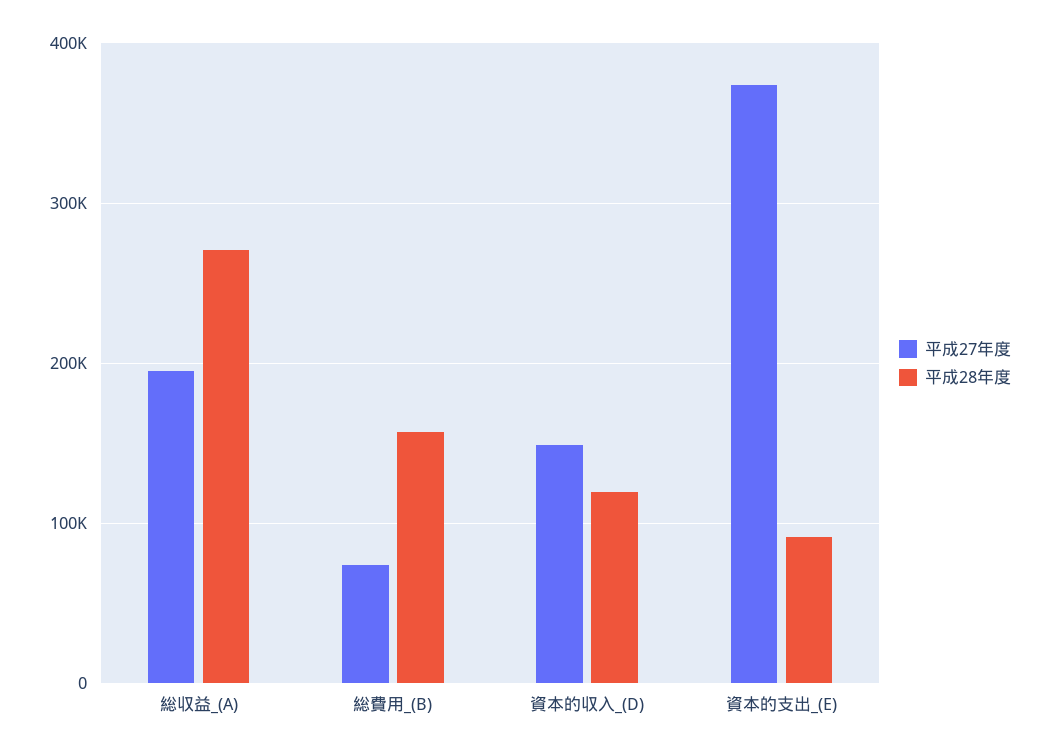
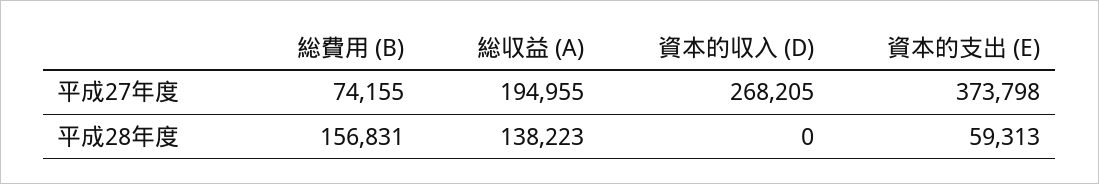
  {
    "平成27年度": {
      "総収益_(A)": 194955,
      "総費用_(B)": 74155,
-     "資本的収入_(D)": 150000,
+     "資本的収入_(D)": 268205,
      "資本的支出_(E)": 373798
    },
    "平成28年度": {
-     "総収益_(A)": 270000,
+     "総収益_(A)": 138223,
      "総費用_(B)": 156831,
-     "資本的収入_(D)": 120000,
+     "資本的収入_(D)": 0,
-     "資本的支出_(E)": 90000
+     "資本的支出_(E)": 59313
    }
  }

